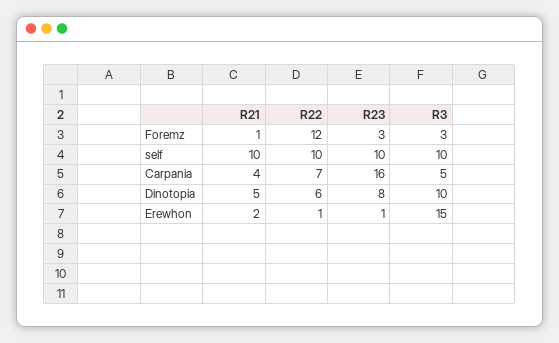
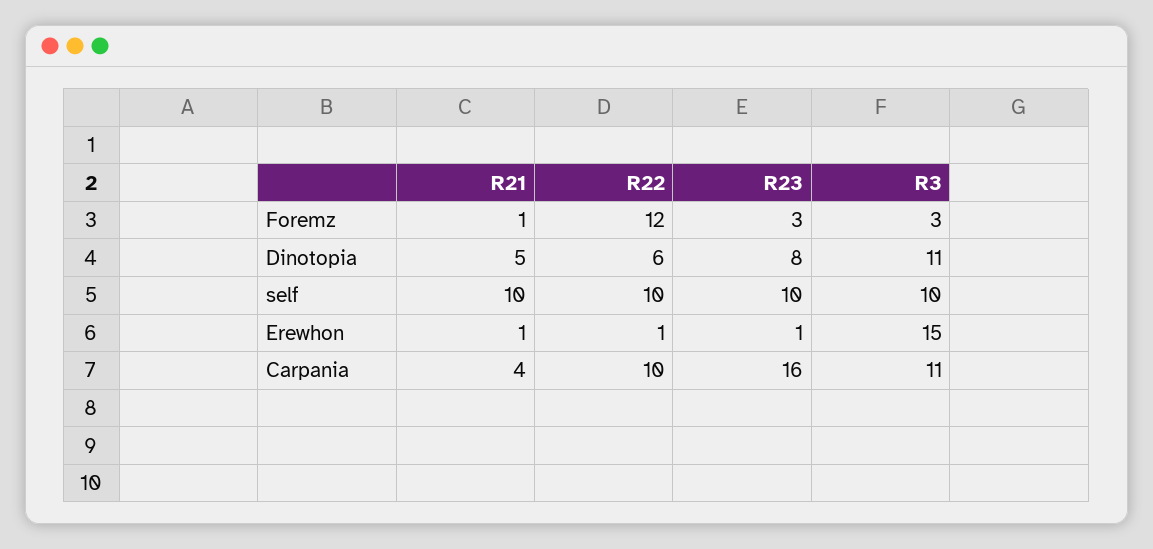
  {
    "R21": {
      "Foremz": 1,
      "self": 10,
      "Carpania": 4,
      "Dinotopia": 5,
-     "Erewhon": 2
+     "Erewhon": 1
    },
    "R22": {
      "Foremz": 12,
      "self": 10,
-     "Carpania": 7,
+     "Carpania": 10,
      "Dinotopia": 6,
      "Erewhon": 1
    },
    "R23": {
      "Foremz": 3,
      "self": 10,
      "Carpania": 16,
      "Dinotopia": 8,
      "Erewhon": 1
    },
    "R3": {
      "Foremz": 3,
      "self": 10,
-     "Carpania": 5,
+     "Carpania": 11,
-     "Dinotopia": 10,
+     "Dinotopia": 11,
      "Erewhon": 15
    }
  }

